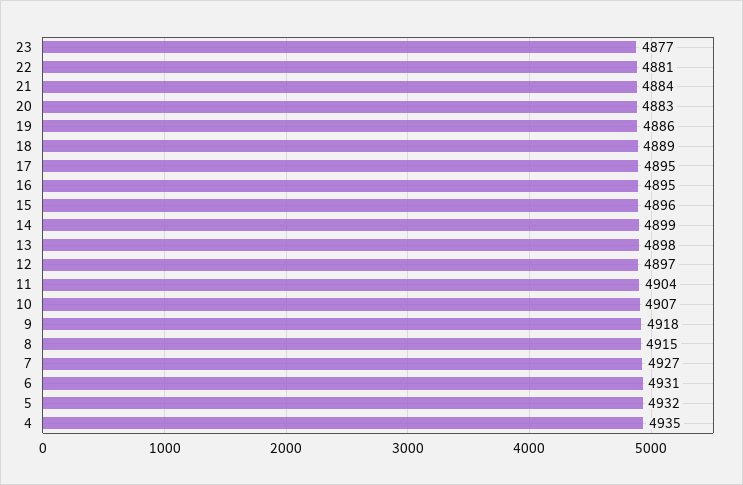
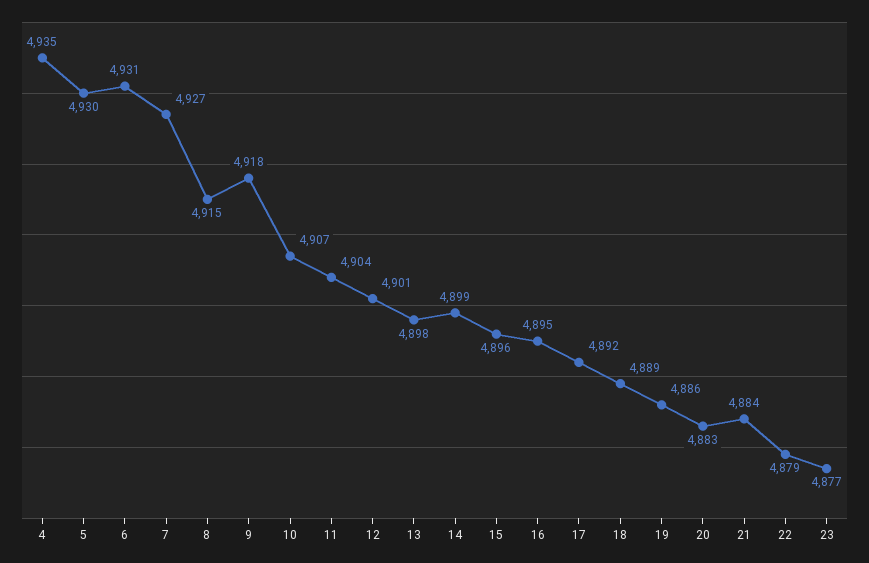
  {
    "23": 4877,
-   "22": 4881,
+   "22": 4879,
    "21": 4884,
    "20": 4883,
    "19": 4886,
    "18": 4889,
-   "17": 4895,
+   "17": 4892,
    "16": 4895,
    "15": 4896,
    "14": 4899,
    "13": 4898,
-   "12": 4897,
+   "12": 4901,
    "11": 4904,
    "10": 4907,
    "9": 4918,
    "8": 4915,
    "7": 4927,
    "6": 4931,
-   "5": 4932,
+   "5": 4930,
    "4": 4935
  }

